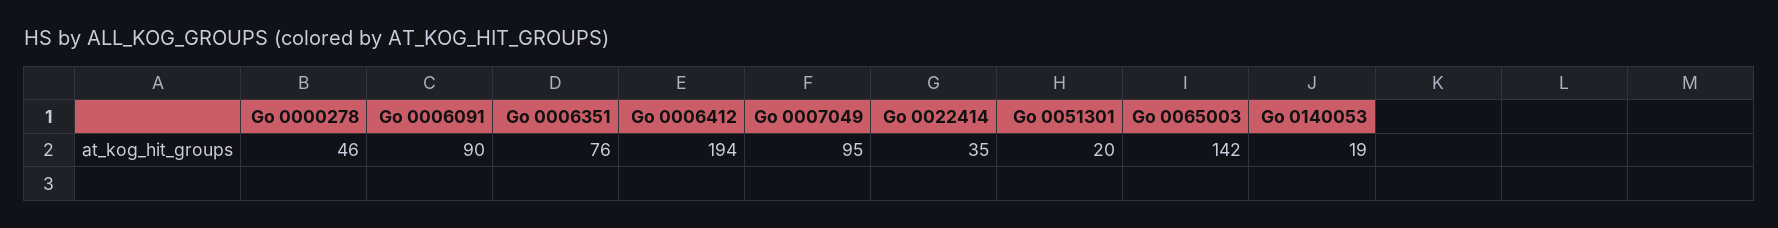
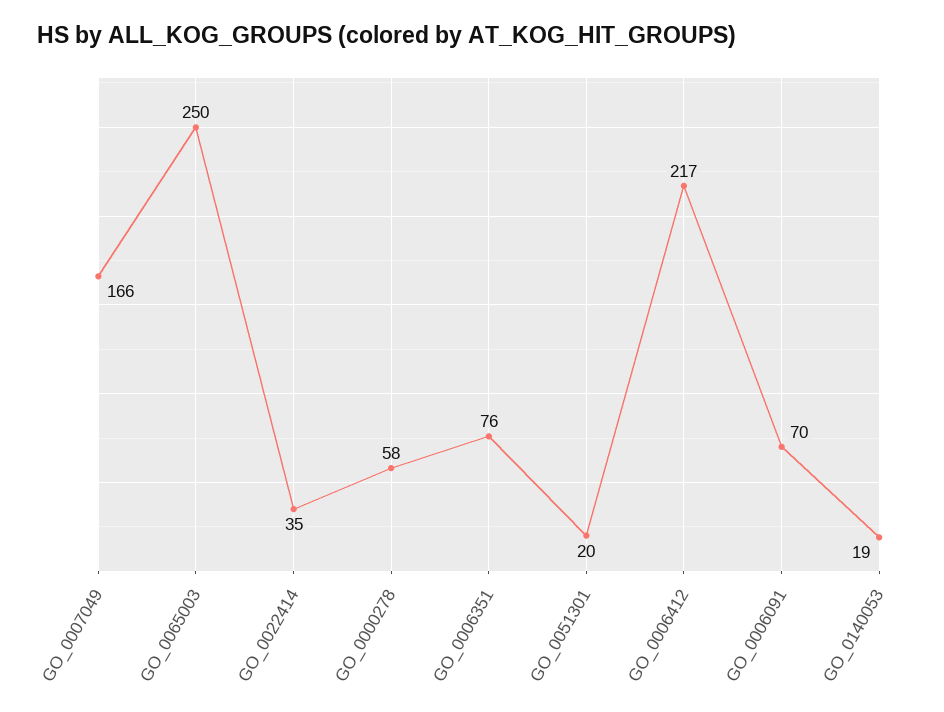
  {
-   "Go 0000278": 46,
+   "Go 0000278": 58,
-   "Go 0006091": 90,
+   "Go 0006091": 70,
    "Go 0006351": 76,
-   "Go 0006412": 194,
+   "Go 0006412": 217,
-   "Go 0007049": 95,
+   "Go 0007049": 166,
    "Go 0022414": 35,
    "Go 0051301": 20,
-   "Go 0065003": 142,
+   "Go 0065003": 250,
    "Go 0140053": 19
  }

